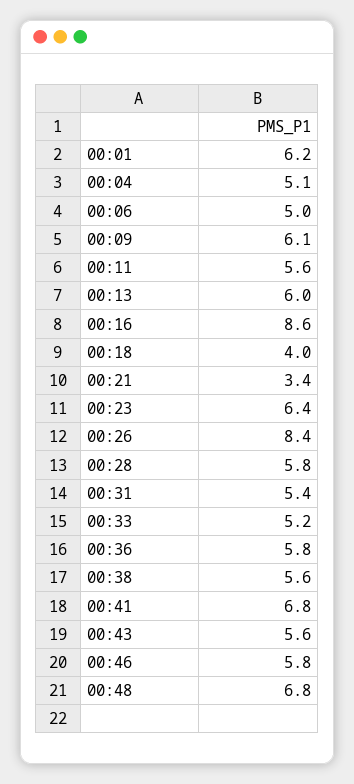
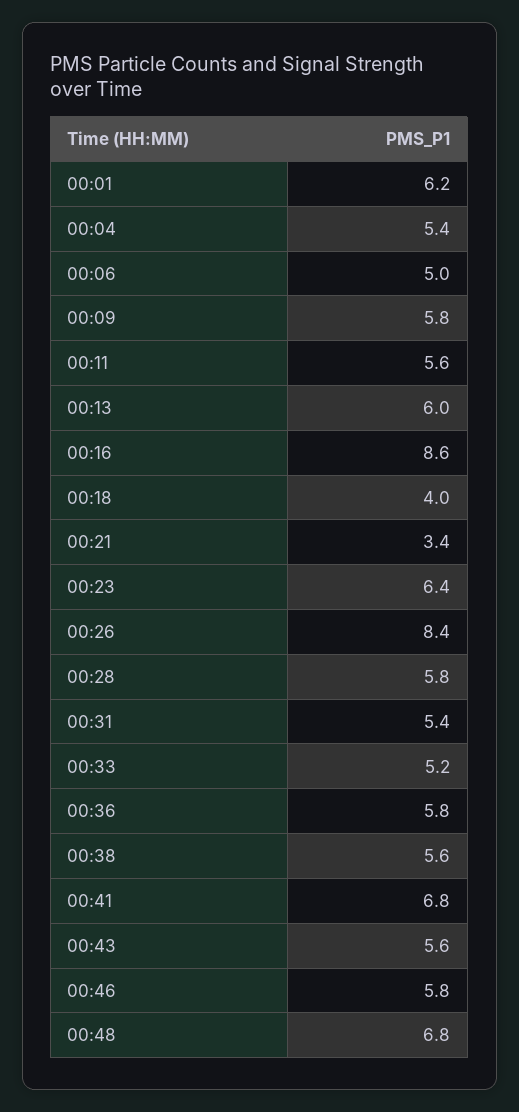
  {
    "00:01": 6.2,
-   "00:04": 5.1,
+   "00:04": 5.4,
    "00:06": 5,
-   "00:09": 6.1,
+   "00:09": 5.8,
    "00:11": 5.6,
    "00:13": 6,
    "00:16": 8.6,
    "00:18": 4,
    "00:21": 3.4,
    "00:23": 6.4,
    "00:26": 8.4,
    "00:28": 5.8,
    "00:31": 5.4,
    "00:33": 5.2,
    "00:36": 5.8,
    "00:38": 5.6,
    "00:41": 6.8,
    "00:43": 5.6,
    "00:46": 5.8,
    "00:48": 6.8
  }

